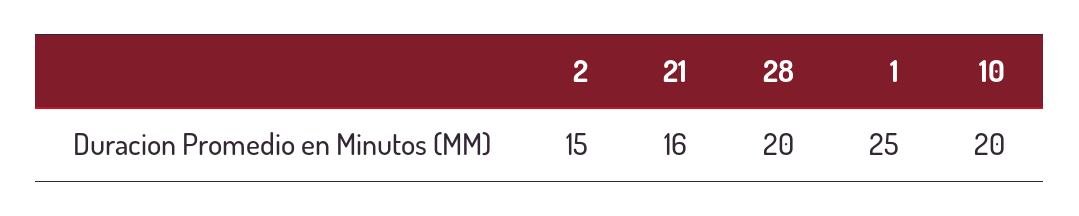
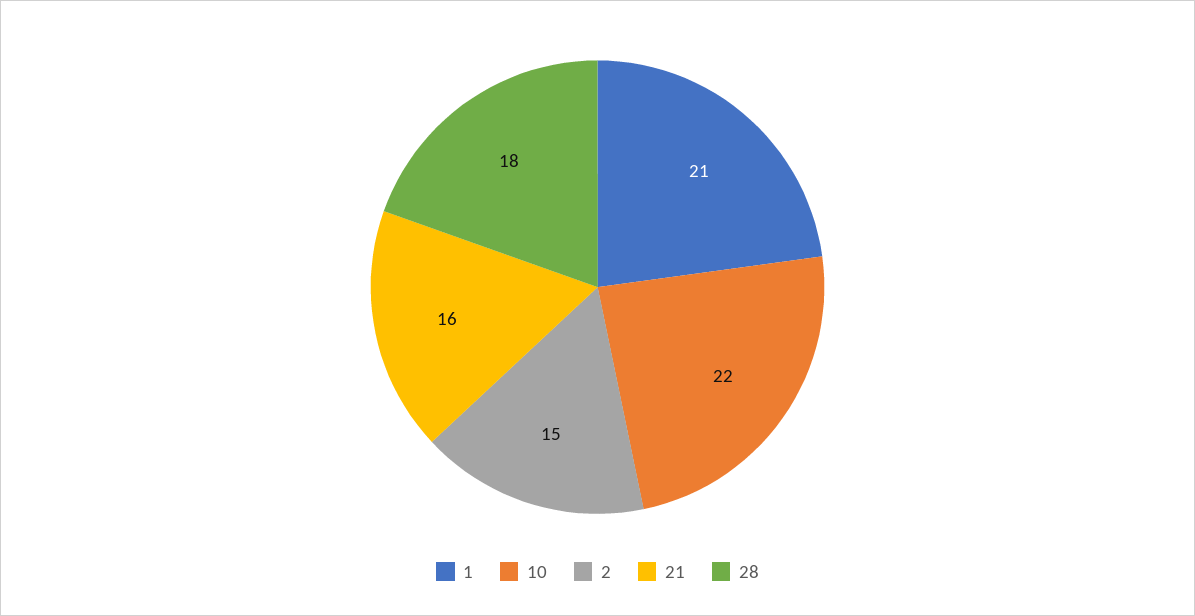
  {
    "2": 15,
    "21": 16,
-   "28": 20,
+   "28": 18,
-   "1": 25,
+   "1": 21,
-   "10": 20
+   "10": 22
  }

